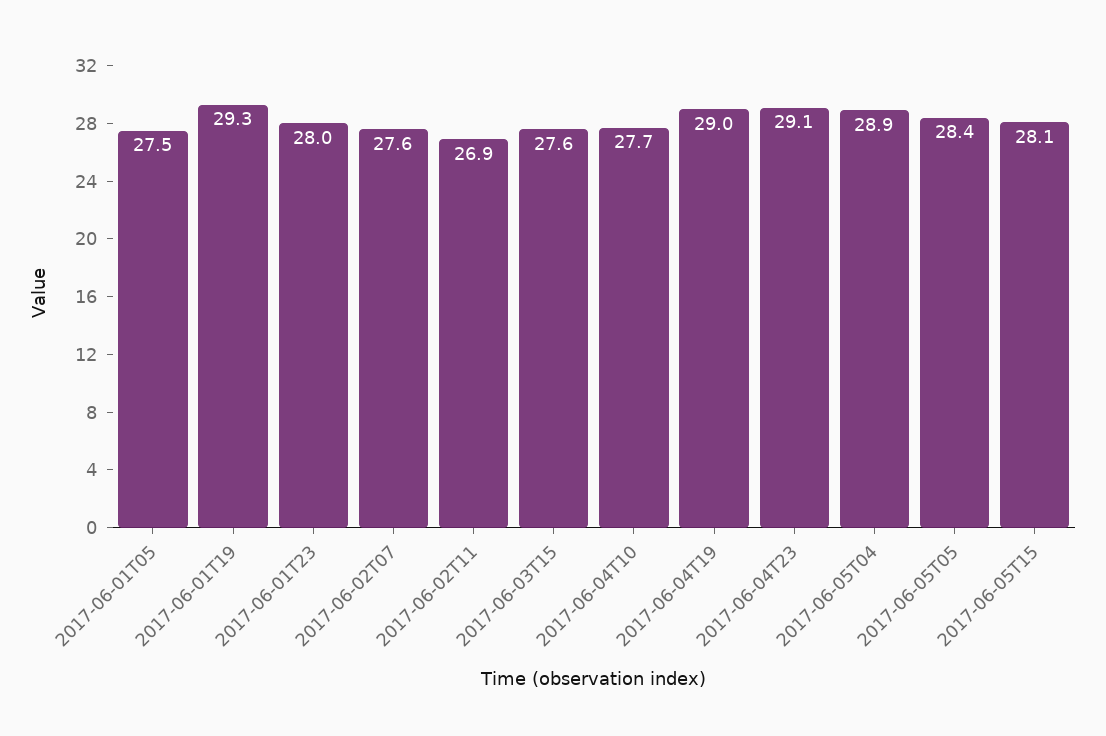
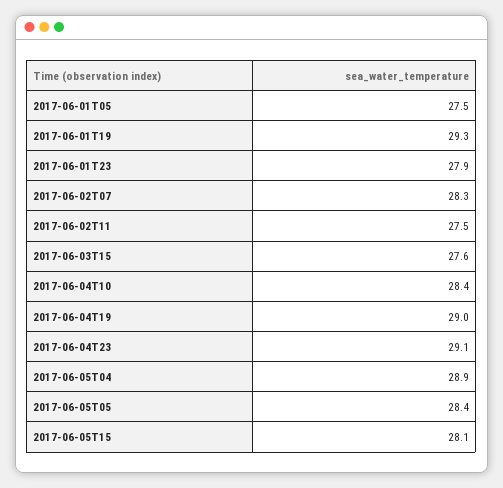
  {
    "2017-06-01T05": 27.5,
    "2017-06-01T19": 29.3,
-   "2017-06-01T23": 28,
+   "2017-06-01T23": 27.9,
-   "2017-06-02T07": 27.6,
+   "2017-06-02T07": 28.3,
-   "2017-06-02T11": 26.9,
+   "2017-06-02T11": 27.5,
    "2017-06-03T15": 27.6,
-   "2017-06-04T10": 27.7,
+   "2017-06-04T10": 28.4,
    "2017-06-04T19": 29,
    "2017-06-04T23": 29.1,
    "2017-06-05T04": 28.9,
    "2017-06-05T05": 28.4,
    "2017-06-05T15": 28.1
  }

